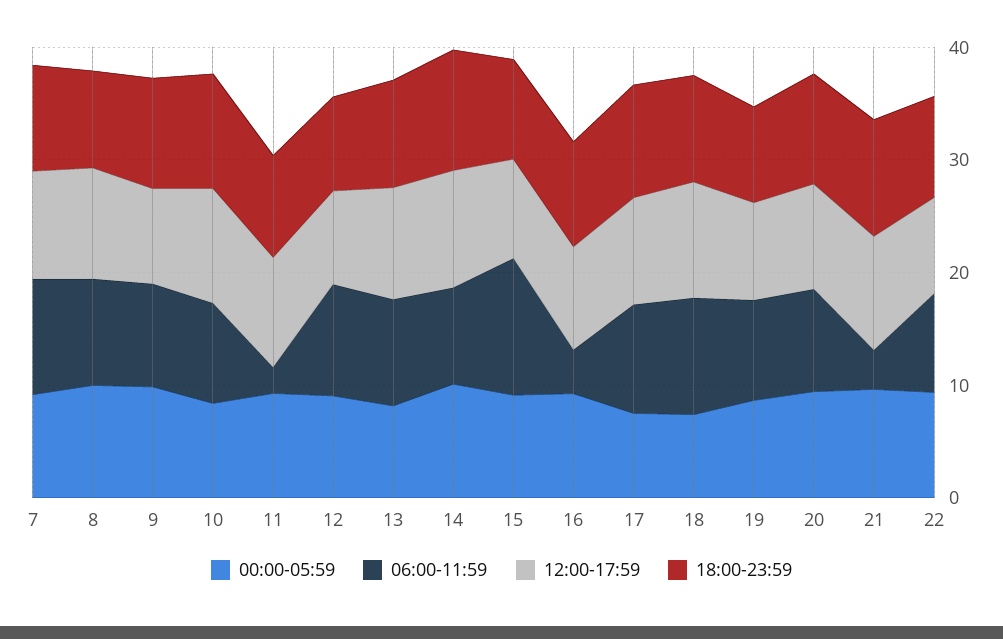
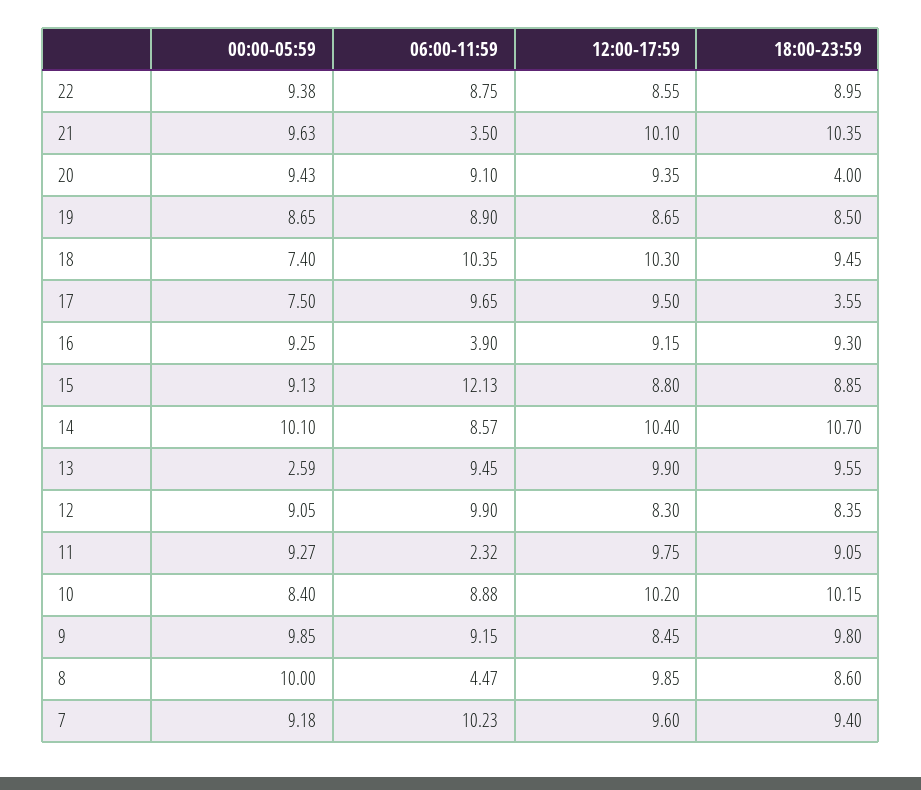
  {
    "00:00-05:59": {
      "7": 9.18,
      "8": 10,
      "9": 9.85,
      "10": 8.4,
      "11": 9.27,
      "12": 9.05,
-     "13": 8,
+     "13": 2.59,
      "14": 10.1,
      "15": 9.13,
      "16": 9.25,
      "17": 7.5,
      "18": 7.4,
      "19": 8.65,
      "20": 9.43,
      "21": 9.63,
      "22": 9.38
    },
    "06:00-11:59": {
      "7": 10.23,
-     "8": 10,
+     "8": 4.47,
      "9": 9.15,
      "10": 8.88,
      "11": 2.32,
      "12": 9.9,
      "13": 9.45,
      "14": 8.57,
      "15": 12.13,
      "16": 3.9,
      "17": 9.65,
      "18": 10.35,
      "19": 8.9,
      "20": 9.1,
      "21": 3.5,
      "22": 8.75
    },
    "12:00-17:59": {
      "7": 9.6,
      "8": 9.85,
      "9": 8.45,
      "10": 10.2,
      "11": 9.75,
      "12": 8.3,
      "13": 9.9,
      "14": 10.4,
      "15": 8.8,
      "16": 9.15,
      "17": 9.5,
      "18": 10.3,
      "19": 8.65,
      "20": 9.35,
      "21": 10.1,
      "22": 8.55
    },
    "18:00-23:59": {
      "7": 9.4,
      "8": 8.6,
      "9": 9.8,
      "10": 10.15,
      "11": 9.05,
      "12": 8.35,
      "13": 9.55,
      "14": 10.7,
      "15": 8.85,
      "16": 9.3,
-     "17": 10,
+     "17": 3.55,
      "18": 9.45,
      "19": 8.5,
-     "20": 10,
+     "20": 4,
      "21": 10.35,
      "22": 8.95
    }
  }

